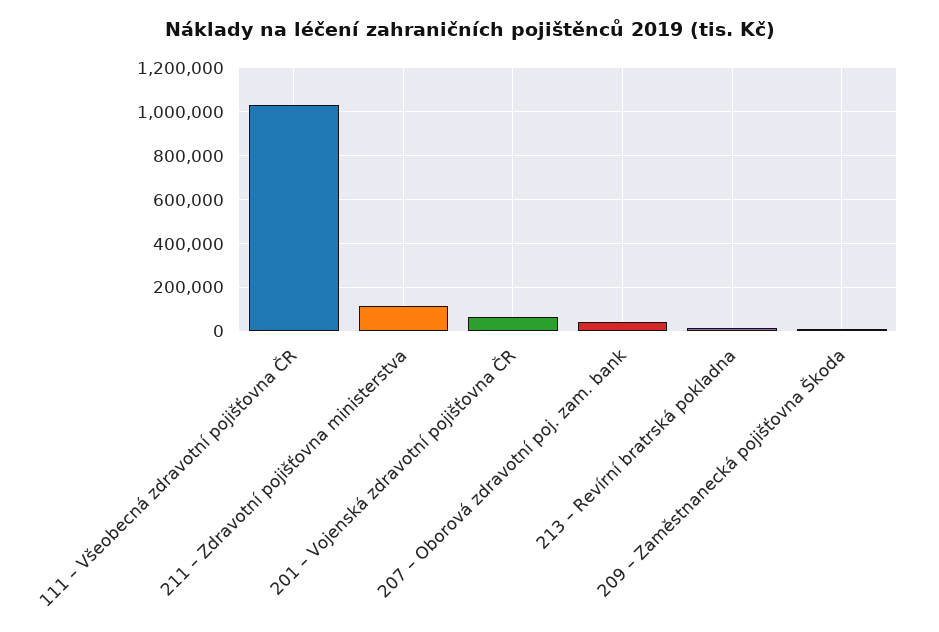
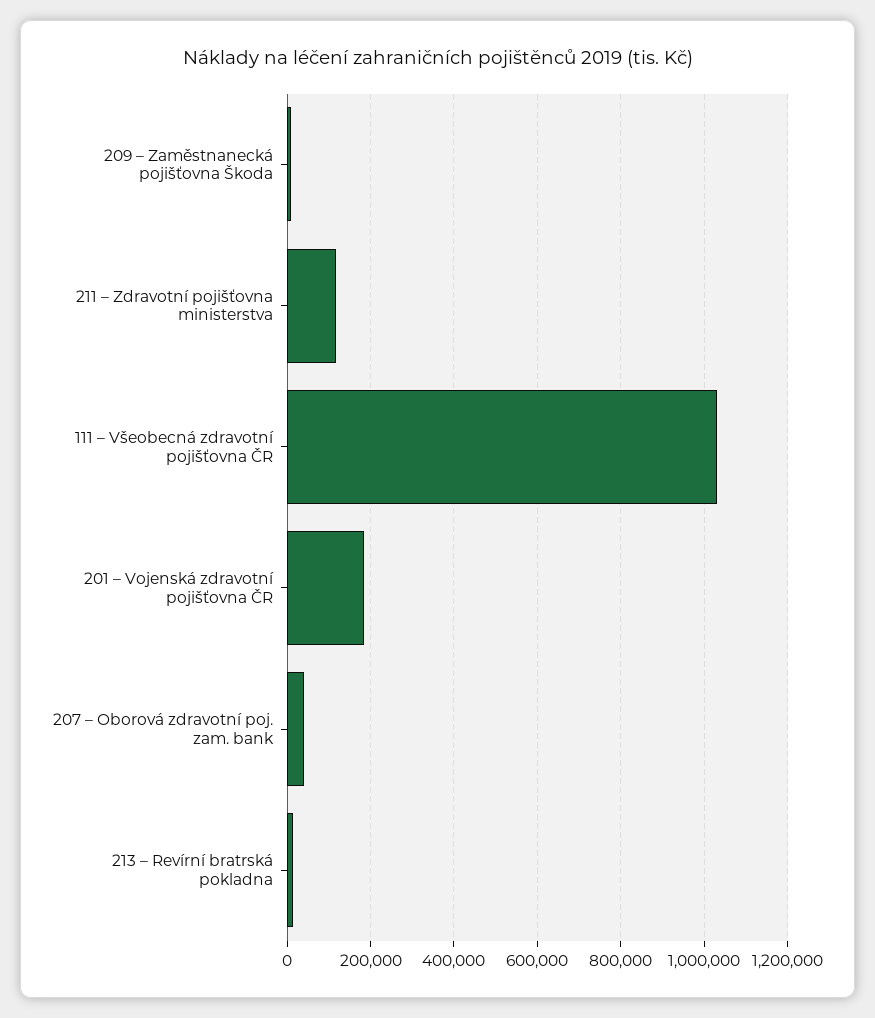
  {
    "111 – Všeobecná zdravotní pojišťovna ČR": 1040000,
    "211 – Zdravotní pojišťovna ministerstva": 120000,
-   "201 – Vojenská zdravotní pojišťovna ČR": 50000,
+   "201 – Vojenská zdravotní pojišťovna ČR": 180000,
    "207 – Oborová zdravotní poj. zam. bank": 40000,
    "213 – Revírní bratrská pokladna": 20000,
    "209 – Zaměstnanecká pojišťovna Škoda": 0
  }

